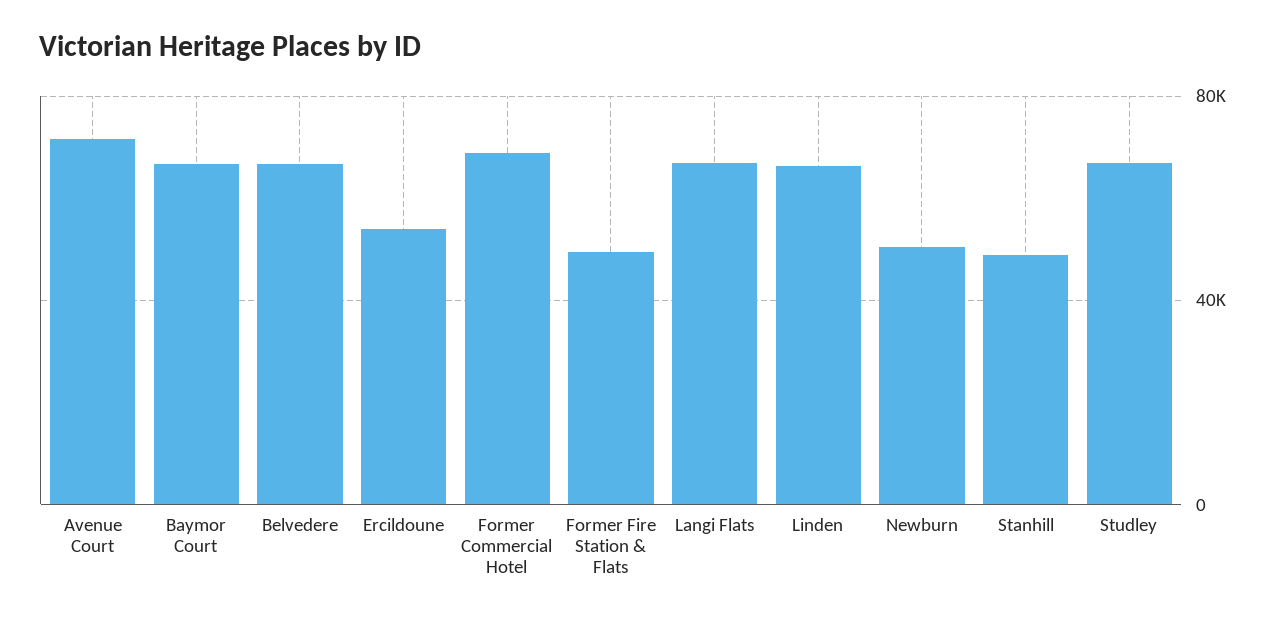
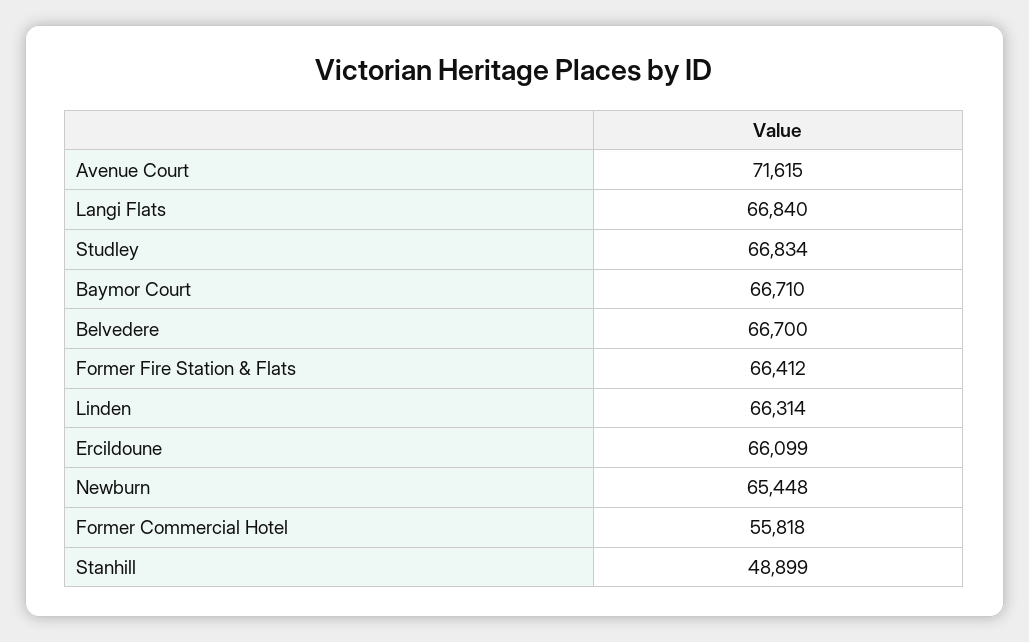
  {
    "Avenue Court": 71615,
    "Baymor Court": 66710,
    "Belvedere": 66700,
-   "Ercildoune": 55000,
+   "Ercildoune": 66099,
-   "Former Commercial Hotel": 70000,
+   "Former Commercial Hotel": 55818,
-   "Former Fire Station & Flats": 50000,
+   "Former Fire Station & Flats": 66412,
    "Langi Flats": 66840,
    "Linden": 66314,
-   "Newburn": 50000,
+   "Newburn": 65448,
    "Stanhill": 48899,
    "Studley": 66834
  }

